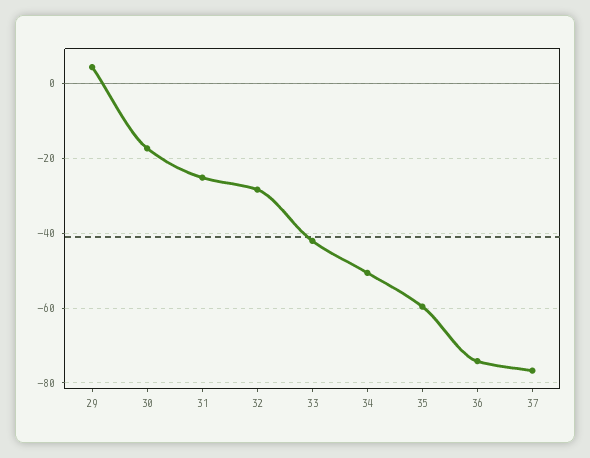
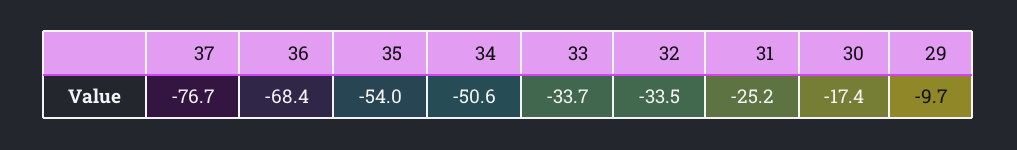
  {
-   "29": 4,
+   "29": -9.7,
    "30": -17.4,
    "31": -25.2,
-   "32": -28,
+   "32": -33.5,
-   "33": -42,
+   "33": -33.7,
    "34": -50.6,
-   "35": -60,
+   "35": -54,
-   "36": -74,
+   "36": -68.4,
    "37": -76.7
  }

